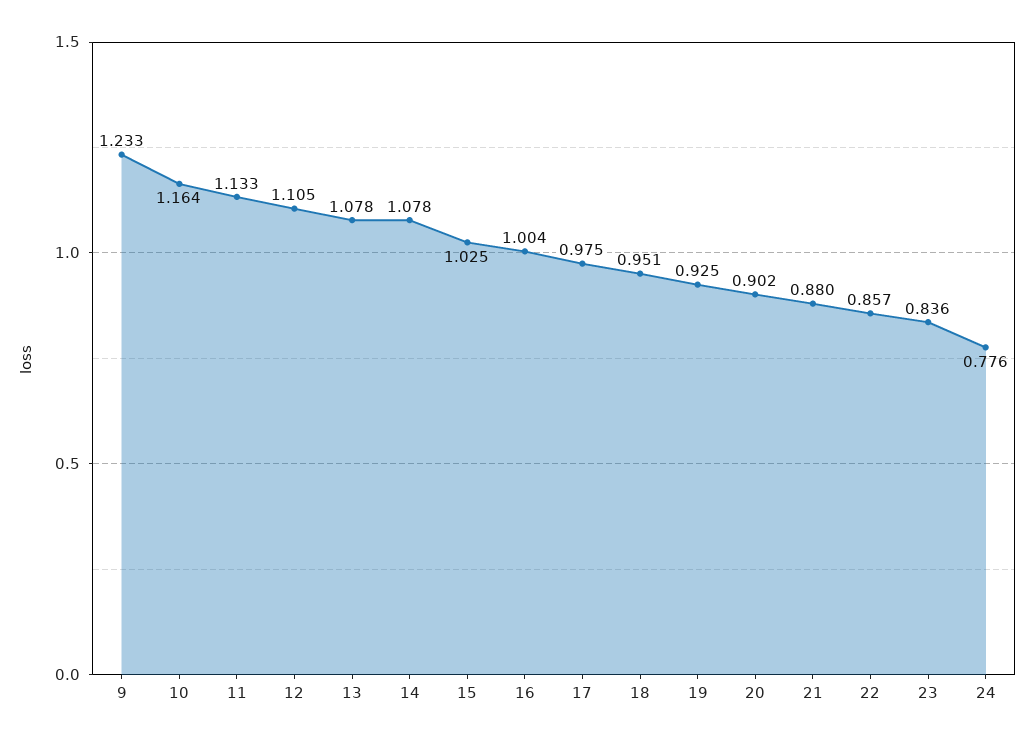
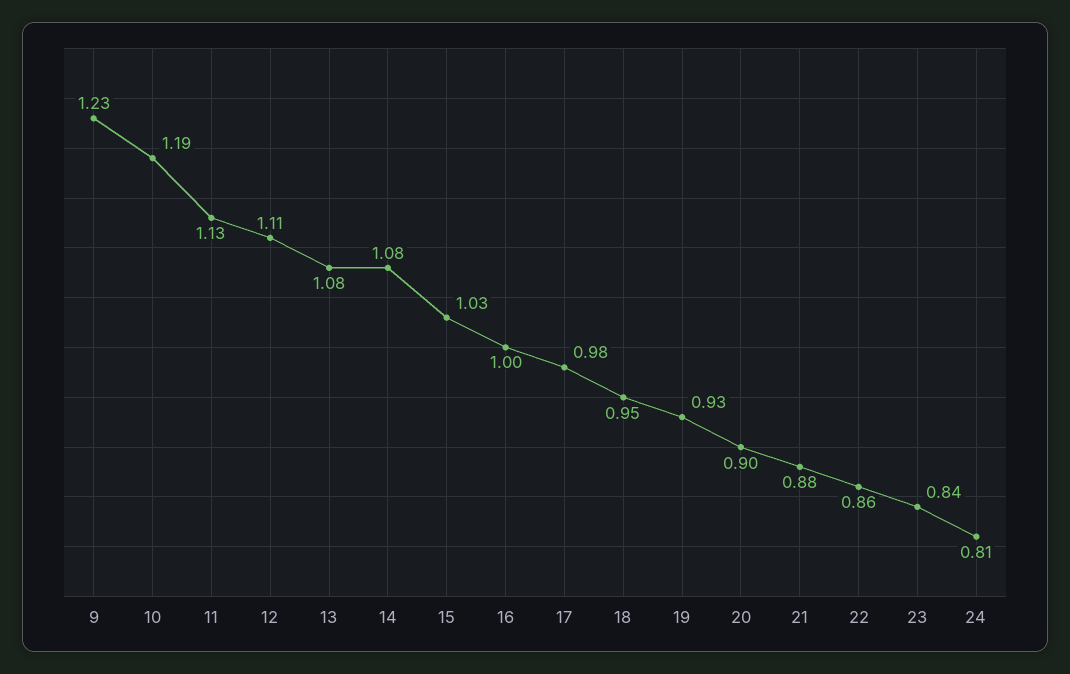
  {
    "9": 1.233,
-   "10": 1.164,
+   "10": 1.19,
    "11": 1.133,
    "12": 1.105,
    "13": 1.078,
    "14": 1.078,
    "15": 1.025,
    "16": 1.004,
    "17": 0.975,
    "18": 0.951,
    "19": 0.925,
    "20": 0.902,
    "21": 0.88,
    "22": 0.857,
    "23": 0.836,
-   "24": 0.776
+   "24": 0.81
  }

